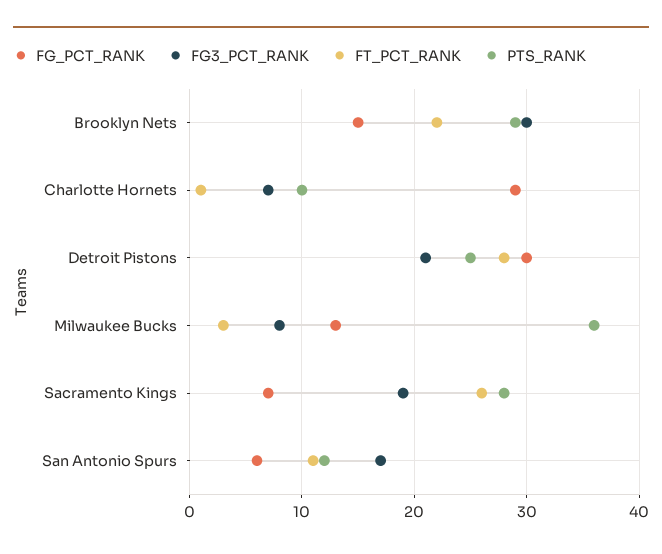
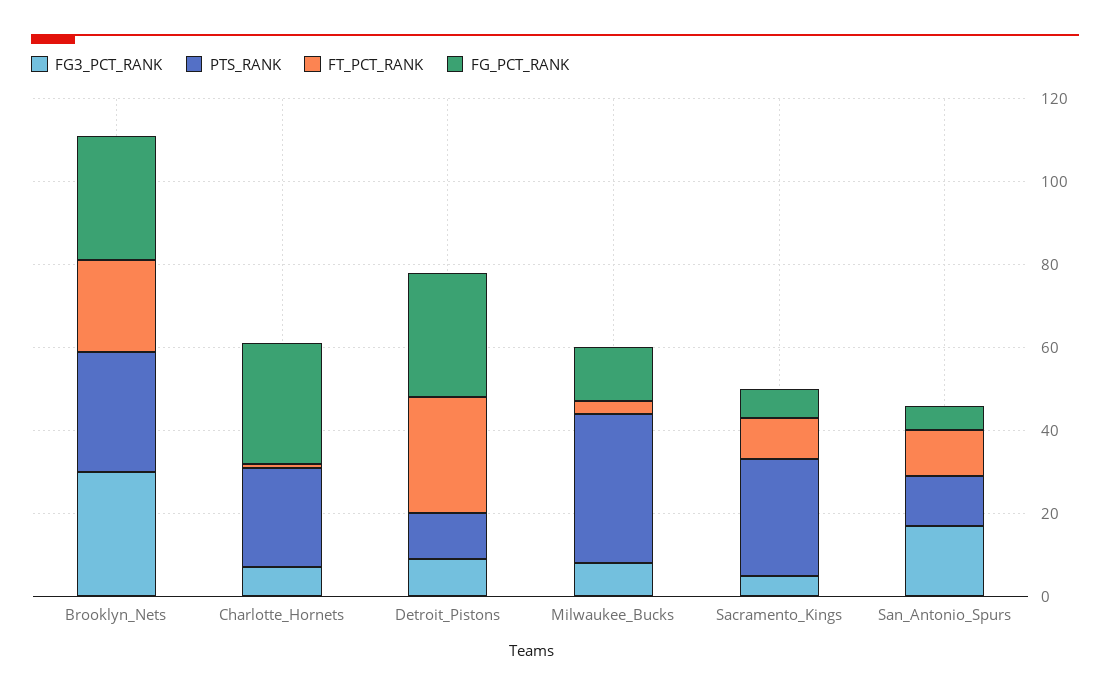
  {
    "FG_PCT_RANK": {
-     "Brooklyn Nets": 15,
+     "Brooklyn Nets": 30,
      "Charlotte Hornets": 29,
      "Detroit Pistons": 30,
      "Milwaukee Bucks": 13,
      "Sacramento Kings": 7,
      "San Antonio Spurs": 6
    },
    "FG3_PCT_RANK": {
      "Brooklyn Nets": 30,
      "Charlotte Hornets": 7,
-     "Detroit Pistons": 21,
+     "Detroit Pistons": 10,
      "Milwaukee Bucks": 8,
-     "Sacramento Kings": 19,
+     "Sacramento Kings": 5,
      "San Antonio Spurs": 17
    },
    "FT_PCT_RANK": {
      "Brooklyn Nets": 22,
      "Charlotte Hornets": 1,
      "Detroit Pistons": 28,
      "Milwaukee Bucks": 3,
-     "Sacramento Kings": 26,
+     "Sacramento Kings": 10,
      "San Antonio Spurs": 11
    },
    "PTS_RANK": {
      "Brooklyn Nets": 29,
-     "Charlotte Hornets": 10,
+     "Charlotte Hornets": 25,
-     "Detroit Pistons": 25,
+     "Detroit Pistons": 10,
      "Milwaukee Bucks": 36,
      "Sacramento Kings": 28,
      "San Antonio Spurs": 12
    }
  }

